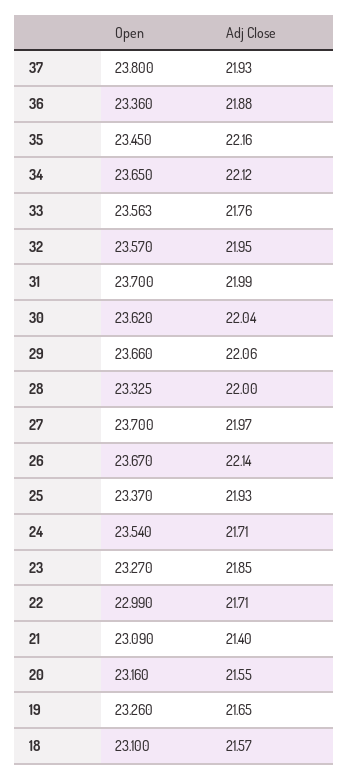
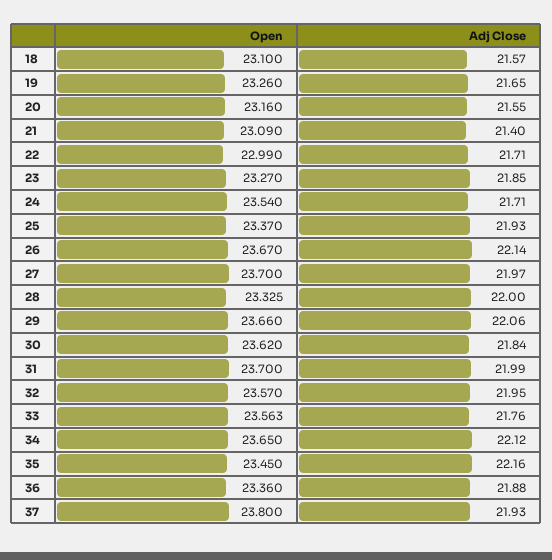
  {
    "Open": {
      "37": 23.8,
      "36": 23.36,
      "35": 23.45,
      "34": 23.65,
      "33": 23.563,
      "32": 23.57,
      "31": 23.7,
      "30": 23.62,
      "29": 23.66,
      "28": 23.325,
      "27": 23.7,
      "26": 23.67,
      "25": 23.37,
      "24": 23.54,
      "23": 23.27,
      "22": 22.99,
      "21": 23.09,
      "20": 23.16,
      "19": 23.26,
      "18": 23.1
    },
    "Adj Close": {
      "37": 21.93,
      "36": 21.88,
      "35": 22.16,
      "34": 22.12,
      "33": 21.76,
      "32": 21.95,
      "31": 21.99,
-     "30": 22.04,
+     "30": 21.84,
      "29": 22.06,
      "28": 22,
      "27": 21.97,
      "26": 22.14,
      "25": 21.93,
      "24": 21.71,
      "23": 21.85,
      "22": 21.71,
      "21": 21.4,
      "20": 21.55,
      "19": 21.65,
      "18": 21.57
    }
  }

